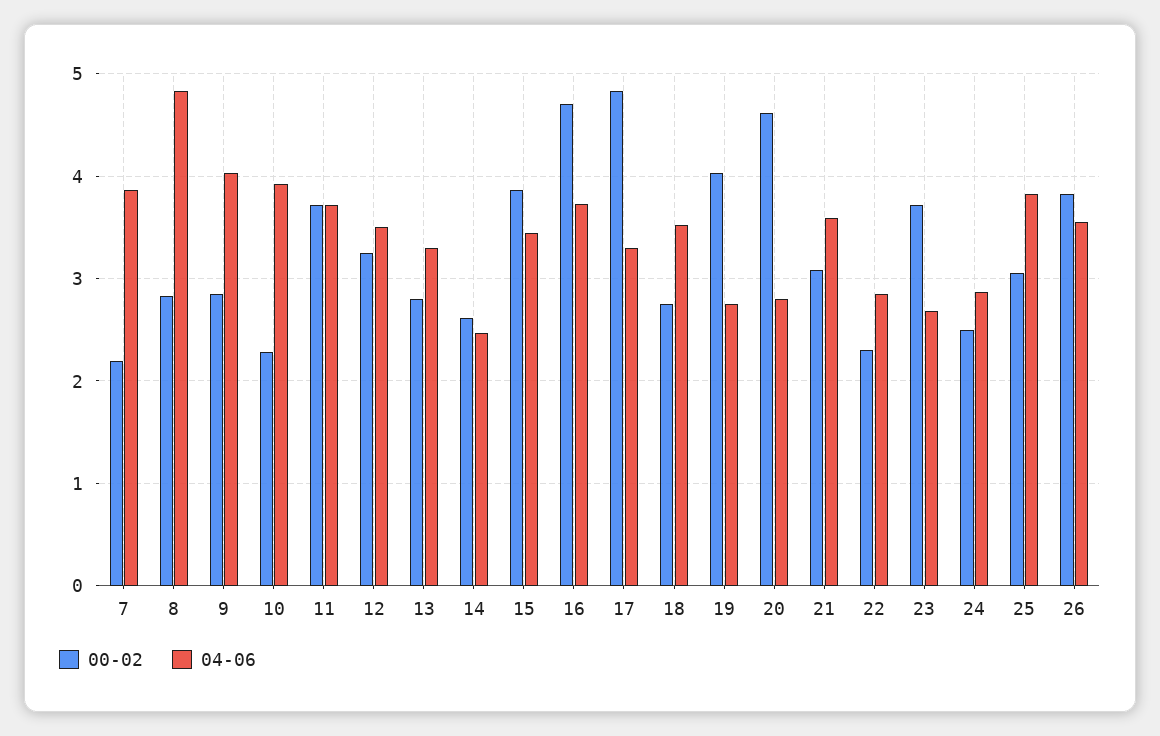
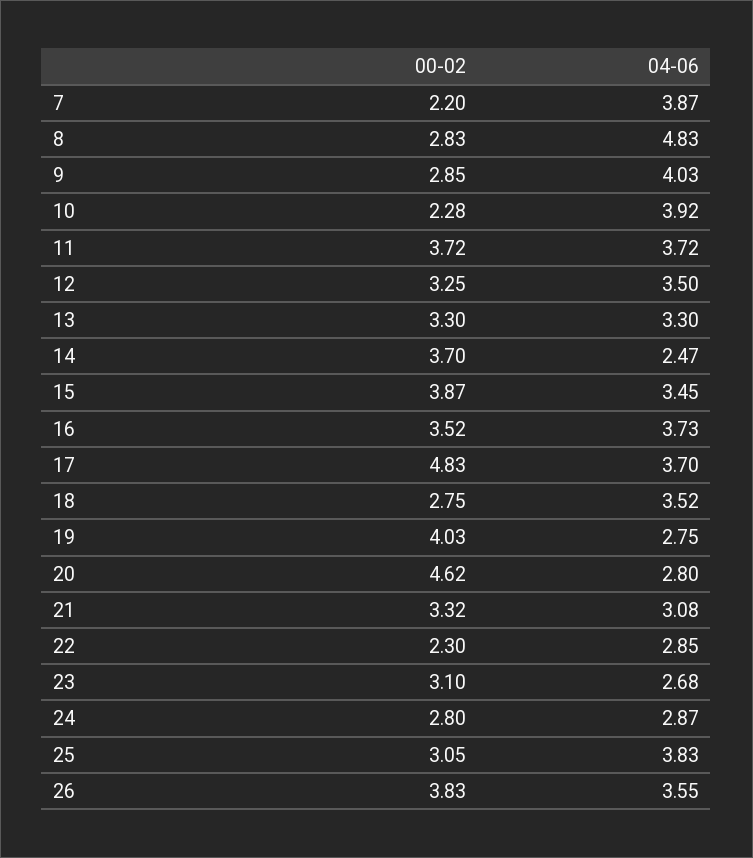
  {
    "00-02": {
      "7": 2.2,
      "8": 2.83,
      "9": 2.85,
      "10": 2.28,
      "11": 3.72,
      "12": 3.25,
-     "13": 2.8,
+     "13": 3.3,
-     "14": 2.6,
+     "14": 3.7,
      "15": 3.87,
-     "16": 4.7,
+     "16": 3.52,
      "17": 4.83,
      "18": 2.75,
      "19": 4.03,
      "20": 4.62,
-     "21": 3.1,
+     "21": 3.32,
      "22": 2.3,
-     "23": 3.7,
+     "23": 3.1,
-     "24": 2.5,
+     "24": 2.8,
      "25": 3.05,
      "26": 3.83
    },
    "04-06": {
      "7": 3.87,
      "8": 4.83,
      "9": 4.03,
      "10": 3.92,
      "11": 3.72,
      "12": 3.5,
      "13": 3.3,
      "14": 2.47,
      "15": 3.45,
      "16": 3.73,
-     "17": 3.3,
+     "17": 3.7,
      "18": 3.52,
      "19": 2.75,
      "20": 2.8,
-     "21": 3.6,
+     "21": 3.08,
      "22": 2.85,
      "23": 2.68,
      "24": 2.87,
      "25": 3.83,
      "26": 3.55
    }
  }

